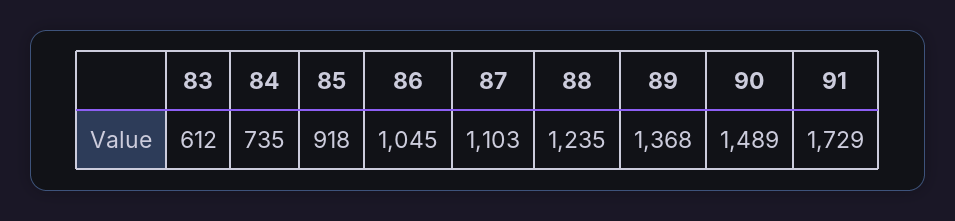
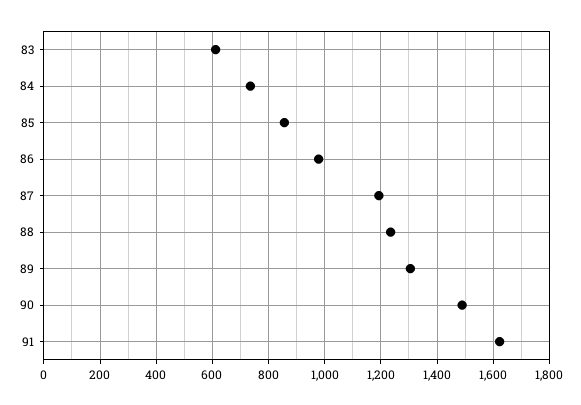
  {
    "83": 612,
    "84": 735,
-   "85": 918,
+   "85": 850,
-   "86": 1045,
+   "86": 975,
-   "87": 1103,
+   "87": 1200,
    "88": 1235,
-   "89": 1368,
+   "89": 1300,
    "90": 1489,
-   "91": 1729
+   "91": 1625
  }

